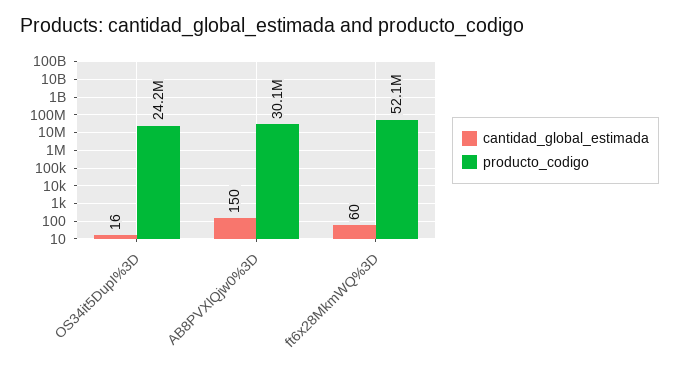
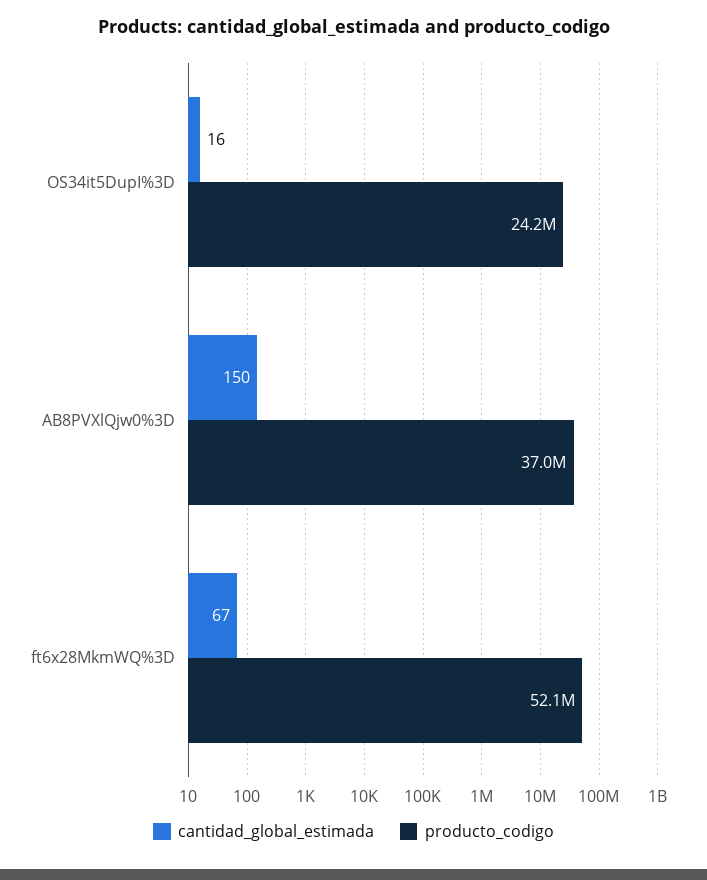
  {
    "cantidad_global_estimada": {
      "OS34it5DupI%3D": 16,
      "AB8PVXlQjw0%3D": 150,
-     "ft6x28MkmWQ%3D": 60
+     "ft6x28MkmWQ%3D": 67
    },
    "producto_codigo": {
      "OS34it5DupI%3D": 24200000,
-     "AB8PVXlQjw0%3D": 30100000,
+     "AB8PVXlQjw0%3D": 37000000,
      "ft6x28MkmWQ%3D": 52100000
    }
  }

